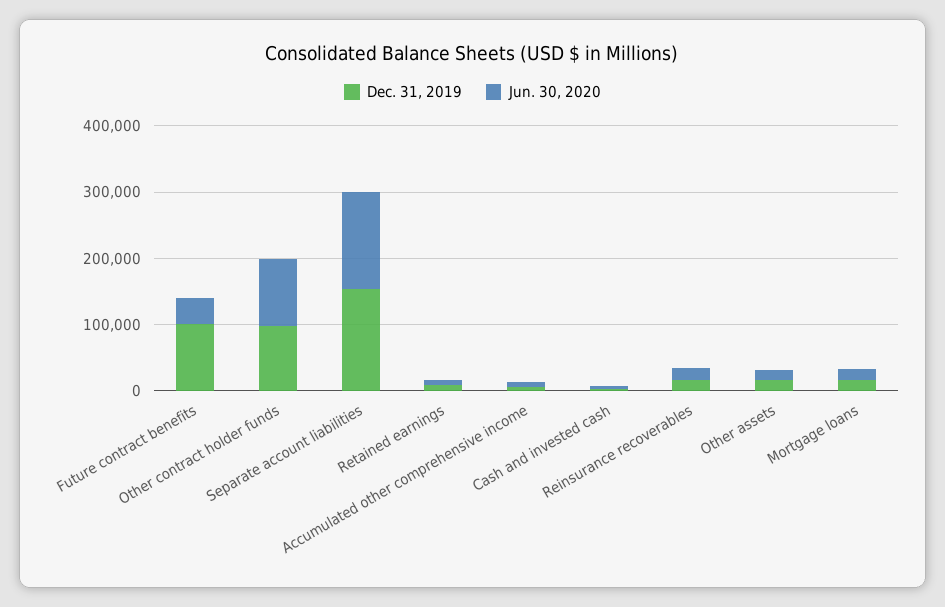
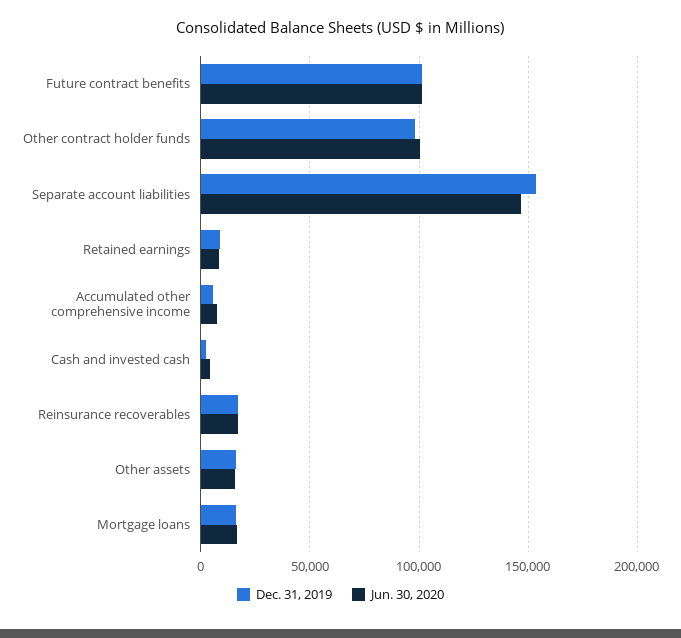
  {
    "Dec. 31, 2019": {
      "Future contract benefits": 100000,
      "Other contract holder funds": 100000,
      "Separate account liabilities": 155000,
      "Retained earnings": 10000,
      "Accumulated other comprehensive income": 5000,
      "Cash and invested cash": 5000,
      "Reinsurance recoverables": 15000,
      "Other assets": 15000,
      "Mortgage loans": 15000
    },
    "Jun. 30, 2020": {
-     "Future contract benefits": 40000,
+     "Future contract benefits": 100000,
      "Other contract holder funds": 100000,
      "Separate account liabilities": 145000,
      "Retained earnings": 10000,
      "Accumulated other comprehensive income": 5000,
      "Cash and invested cash": 5000,
      "Reinsurance recoverables": 15000,
      "Other assets": 15000,
      "Mortgage loans": 15000
    }
  }

